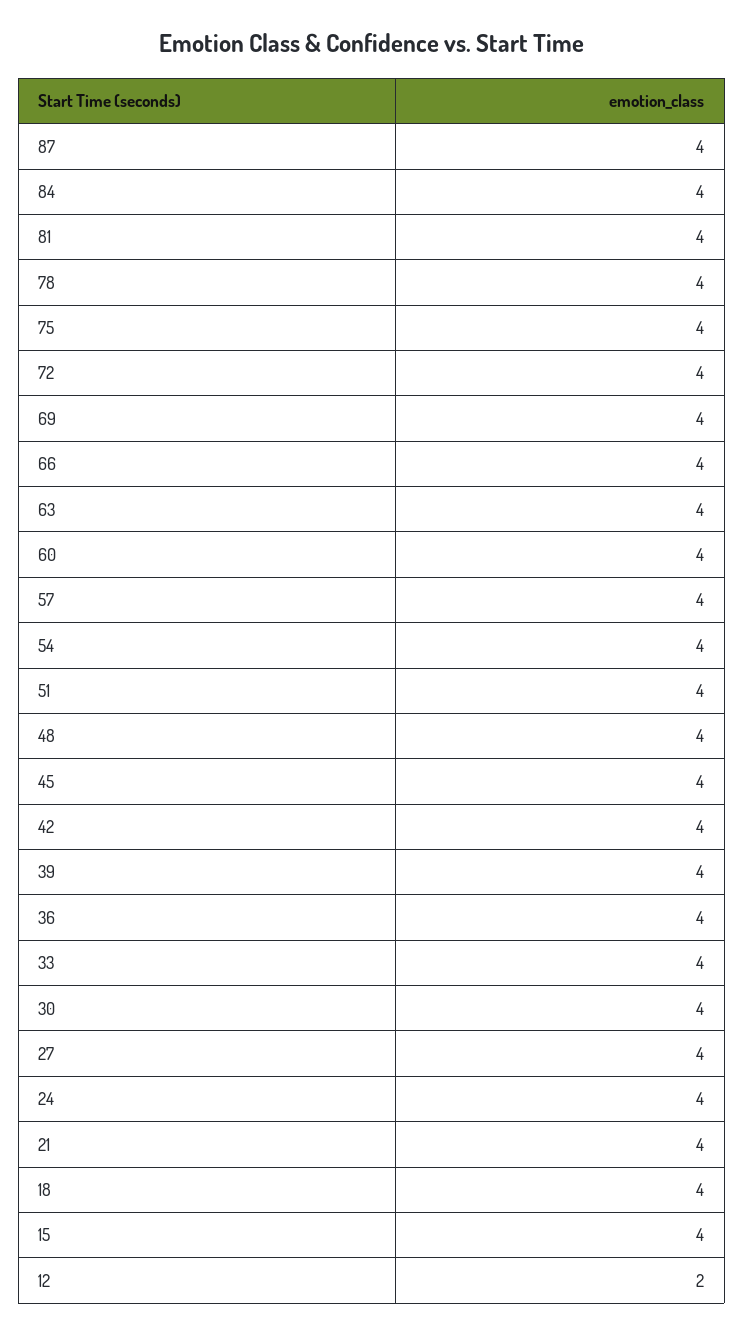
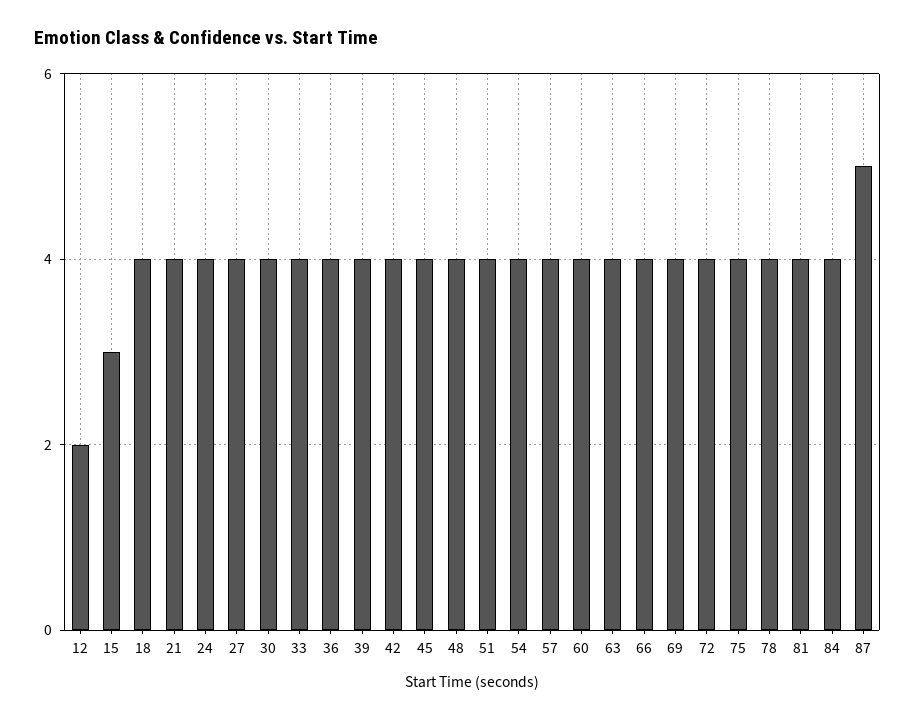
  {
-   "87": 4,
+   "87": 5,
    "84": 4,
    "81": 4,
    "78": 4,
    "75": 4,
    "72": 4,
    "69": 4,
    "66": 4,
    "63": 4,
    "60": 4,
    "57": 4,
    "54": 4,
    "51": 4,
    "48": 4,
    "45": 4,
    "42": 4,
    "39": 4,
    "36": 4,
    "33": 4,
    "30": 4,
    "27": 4,
    "24": 4,
    "21": 4,
    "18": 4,
-   "15": 4,
+   "15": 3,
    "12": 2
  }

